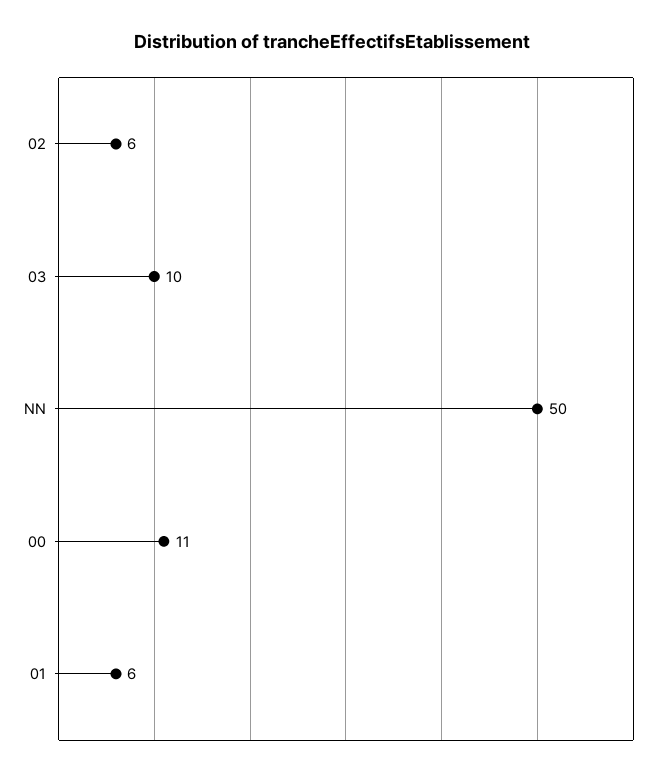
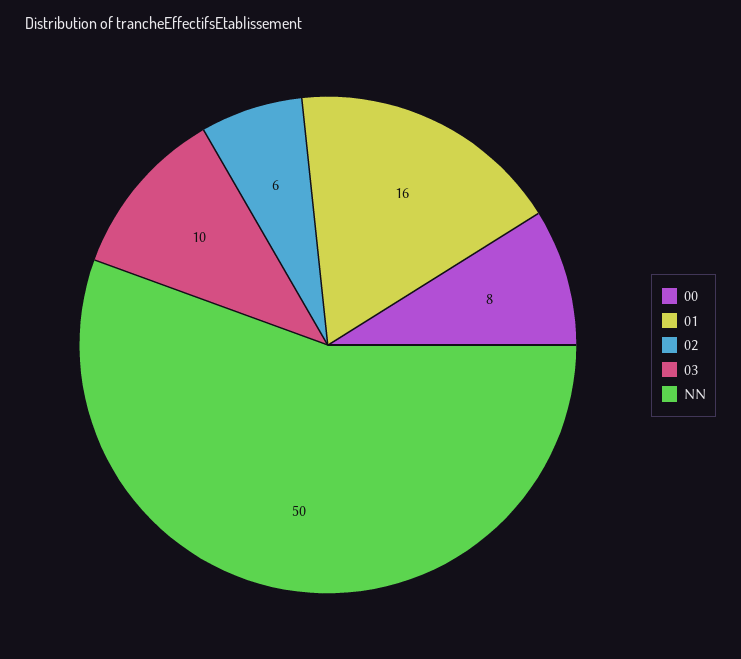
  {
    "02": 6,
    "03": 10,
    "NN": 50,
-   "00": 11,
+   "00": 8,
-   "01": 6
+   "01": 16
  }

